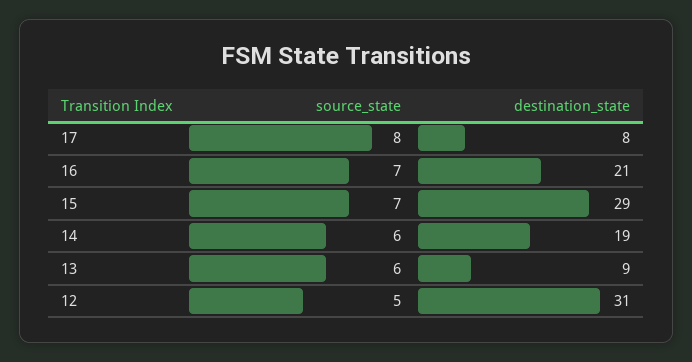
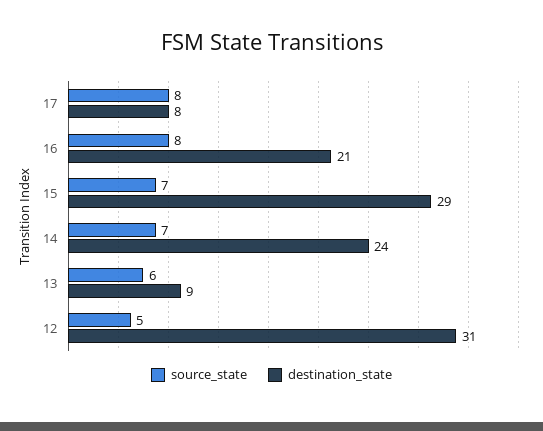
  {
    "source_state": {
      "17": 8,
-     "16": 7,
+     "16": 8,
      "15": 7,
-     "14": 6,
+     "14": 7,
      "13": 6,
      "12": 5
    },
    "destination_state": {
      "17": 8,
      "16": 21,
      "15": 29,
-     "14": 19,
+     "14": 24,
      "13": 9,
      "12": 31
    }
  }

